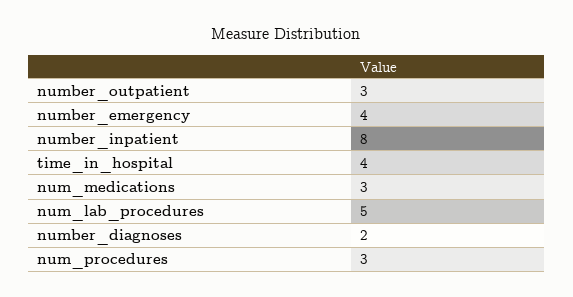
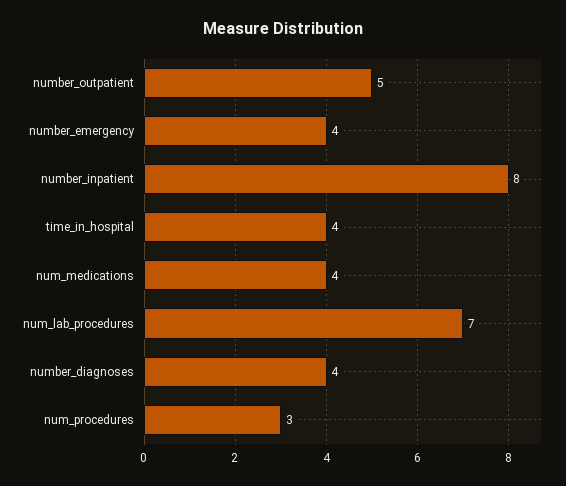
  {
-   "number_outpatient": 3,
+   "number_outpatient": 5,
    "number_emergency": 4,
    "number_inpatient": 8,
    "time_in_hospital": 4,
-   "num_medications": 3,
+   "num_medications": 4,
-   "num_lab_procedures": 5,
+   "num_lab_procedures": 7,
-   "number_diagnoses": 2,
+   "number_diagnoses": 4,
    "num_procedures": 3
  }

